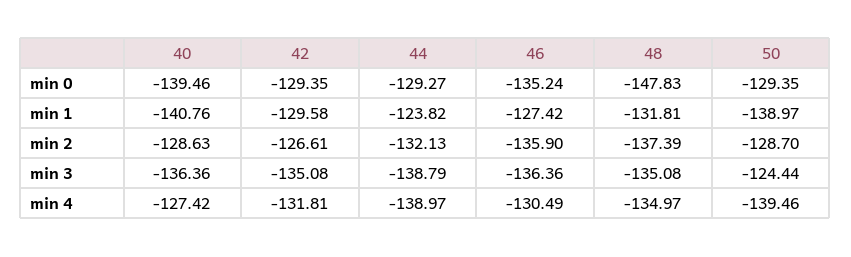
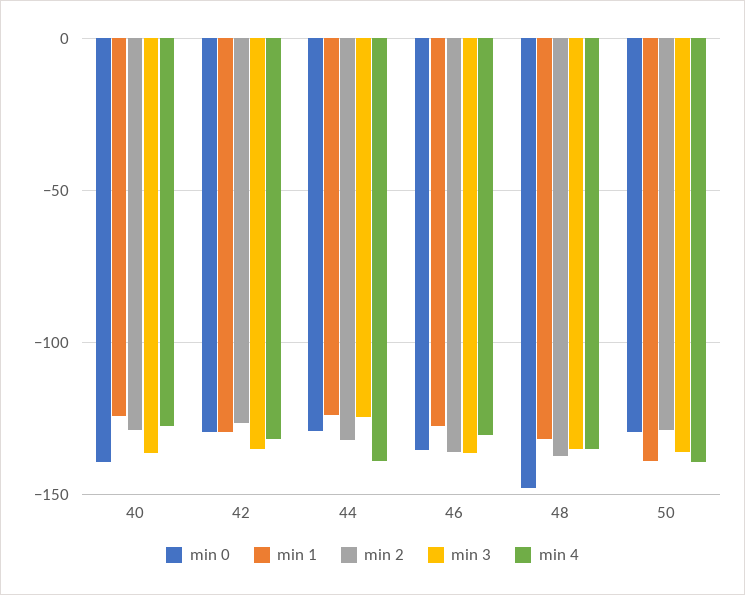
  {
    "min 0": {
      "40": -139.46,
      "42": -129.35,
      "44": -129.27,
      "46": -135.24,
      "48": -147.83,
      "50": -129.35
    },
    "min 1": {
-     "40": -140.76,
+     "40": -125,
      "42": -129.58,
      "44": -123.82,
      "46": -127.42,
      "48": -131.81,
      "50": -138.97
    },
    "min 2": {
      "40": -128.63,
      "42": -126.61,
      "44": -132.13,
      "46": -135.9,
      "48": -137.39,
      "50": -128.7
    },
    "min 3": {
      "40": -136.36,
      "42": -135.08,
-     "44": -138.79,
+     "44": -125,
      "46": -136.36,
      "48": -135.08,
-     "50": -124.44
+     "50": -135
    },
    "min 4": {
      "40": -127.42,
      "42": -131.81,
      "44": -138.97,
      "46": -130.49,
      "48": -134.97,
      "50": -139.46
    }
  }

